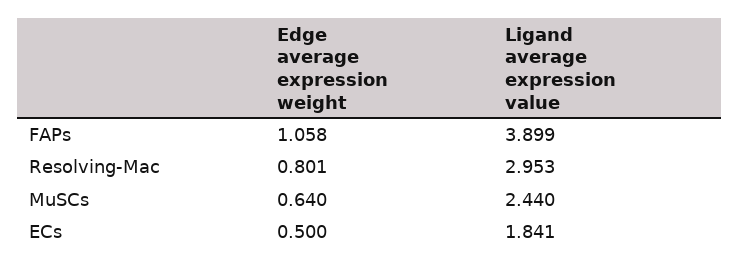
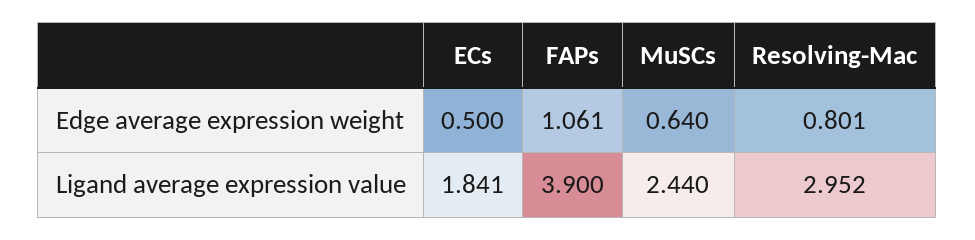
  {
    "Edge average expression weight": {
-     "FAPs": 1.058,
+     "FAPs": 1.061,
      "Resolving-Mac": 0.801,
      "MuSCs": 0.64,
      "ECs": 0.5
    },
    "Ligand average expression value": {
-     "FAPs": 3.899,
+     "FAPs": 3.9,
-     "Resolving-Mac": 2.953,
+     "Resolving-Mac": 2.952,
      "MuSCs": 2.44,
      "ECs": 1.841
    }
  }

